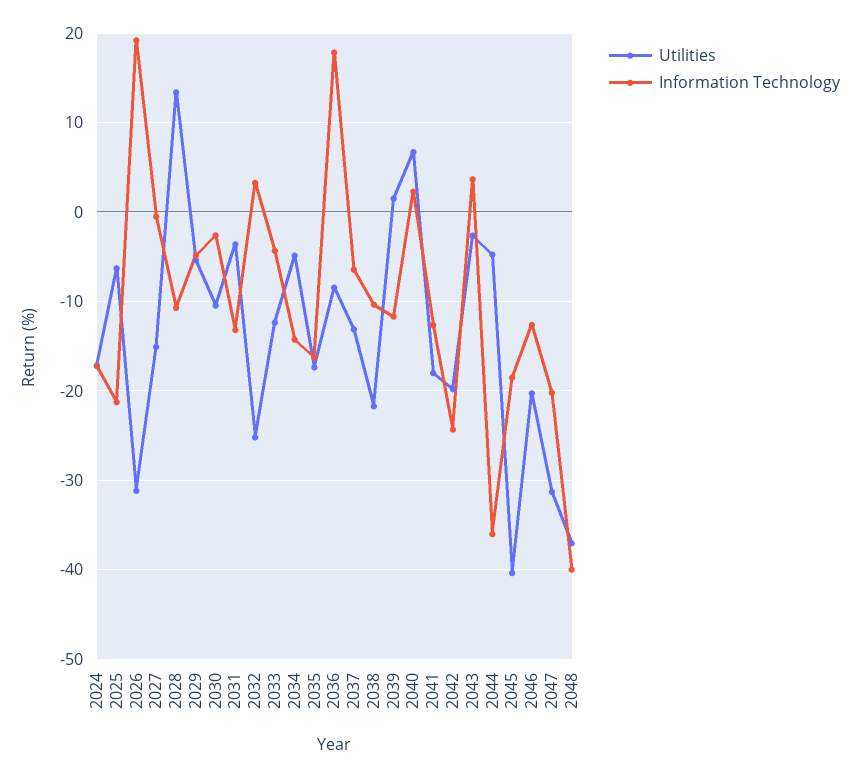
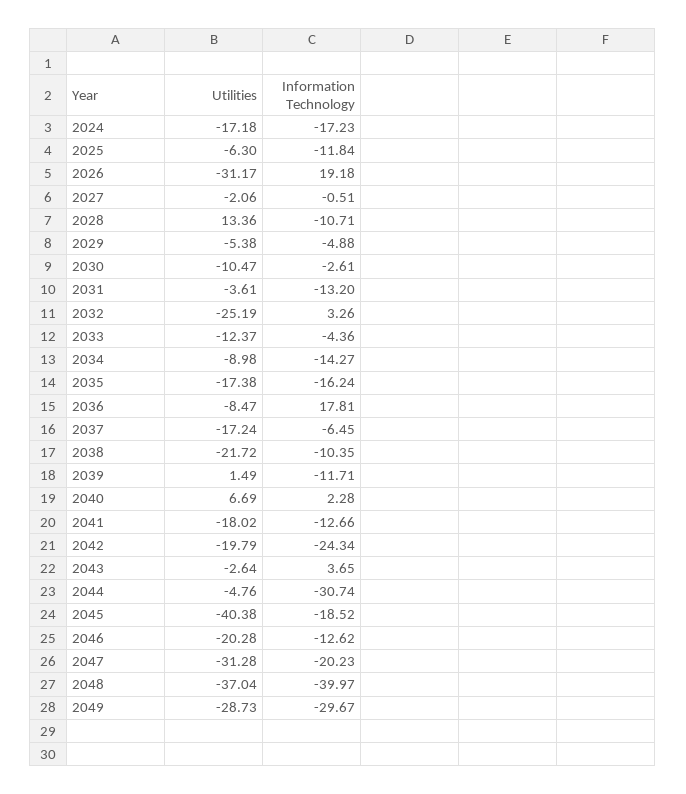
  {
    "Utilities": {
      "2024": -17.18,
      "2025": -6.3,
      "2026": -31.17,
-     "2027": -15,
+     "2027": -2.06,
      "2028": 13.36,
      "2029": -5.38,
      "2030": -10.47,
      "2031": -3.61,
      "2032": -25.19,
      "2033": -12.37,
-     "2034": -5,
+     "2034": -8.98,
      "2035": -17.38,
      "2036": -8.47,
-     "2037": -13,
+     "2037": -17.24,
      "2038": -21.72,
      "2039": 1.49,
      "2040": 6.69,
      "2041": -18.02,
      "2042": -19.79,
      "2043": -2.64,
      "2044": -4.76,
      "2045": -40.38,
      "2046": -20.28,
      "2047": -31.28,
-     "2048": -37.04
+     "2048": -37.04,
+     "2049": -28.73
    },
    "Information Technology": {
      "2024": -17.23,
-     "2025": -21,
+     "2025": -11.84,
      "2026": 19.18,
      "2027": -0.51,
      "2028": -10.71,
      "2029": -4.88,
      "2030": -2.61,
      "2031": -13.2,
      "2032": 3.26,
      "2033": -4.36,
      "2034": -14.27,
      "2035": -16.24,
      "2036": 17.81,
      "2037": -6.45,
      "2038": -10.35,
      "2039": -11.71,
      "2040": 2.28,
      "2041": -12.66,
      "2042": -24.34,
      "2043": 3.65,
-     "2044": -36,
+     "2044": -30.74,
      "2045": -18.52,
      "2046": -12.62,
      "2047": -20.23,
-     "2048": -39.97
+     "2048": -39.97,
+     "2049": -29.67
    }
  }

